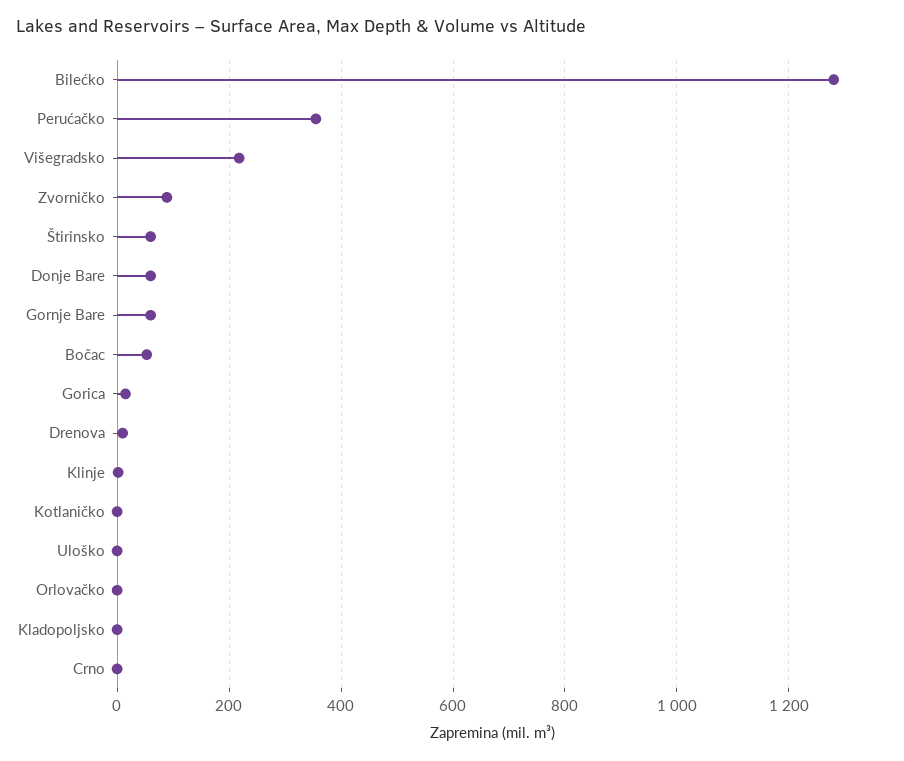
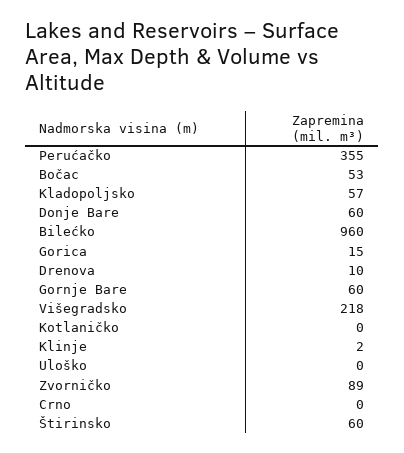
  {
-   "Bilećko": 1280,
+   "Bilećko": 960,
    "Perućačko": 355,
    "Višegradsko": 218,
    "Zvorničko": 89,
    "Štirinsko": 60,
    "Donje Bare": 60,
    "Gornje Bare": 60,
    "Bočac": 53,
    "Gorica": 15,
    "Drenova": 10,
    "Klinje": 2,
    "Kotlaničko": 0,
    "Uloško": 0,
-   "Orlovačko": 0,
-   "Kladopoljsko": 0,
+   "Kladopoljsko": 57,
    "Crno": 0
  }

